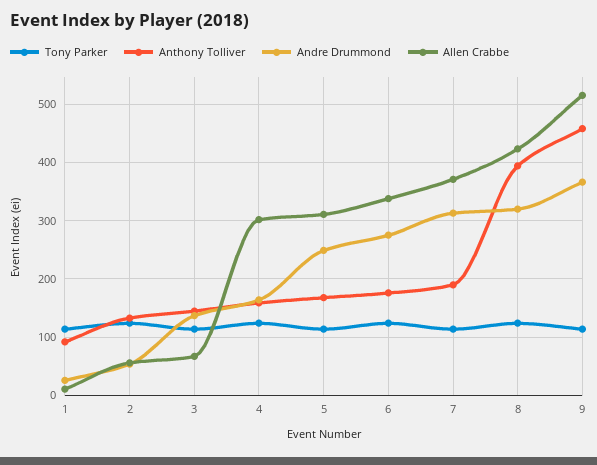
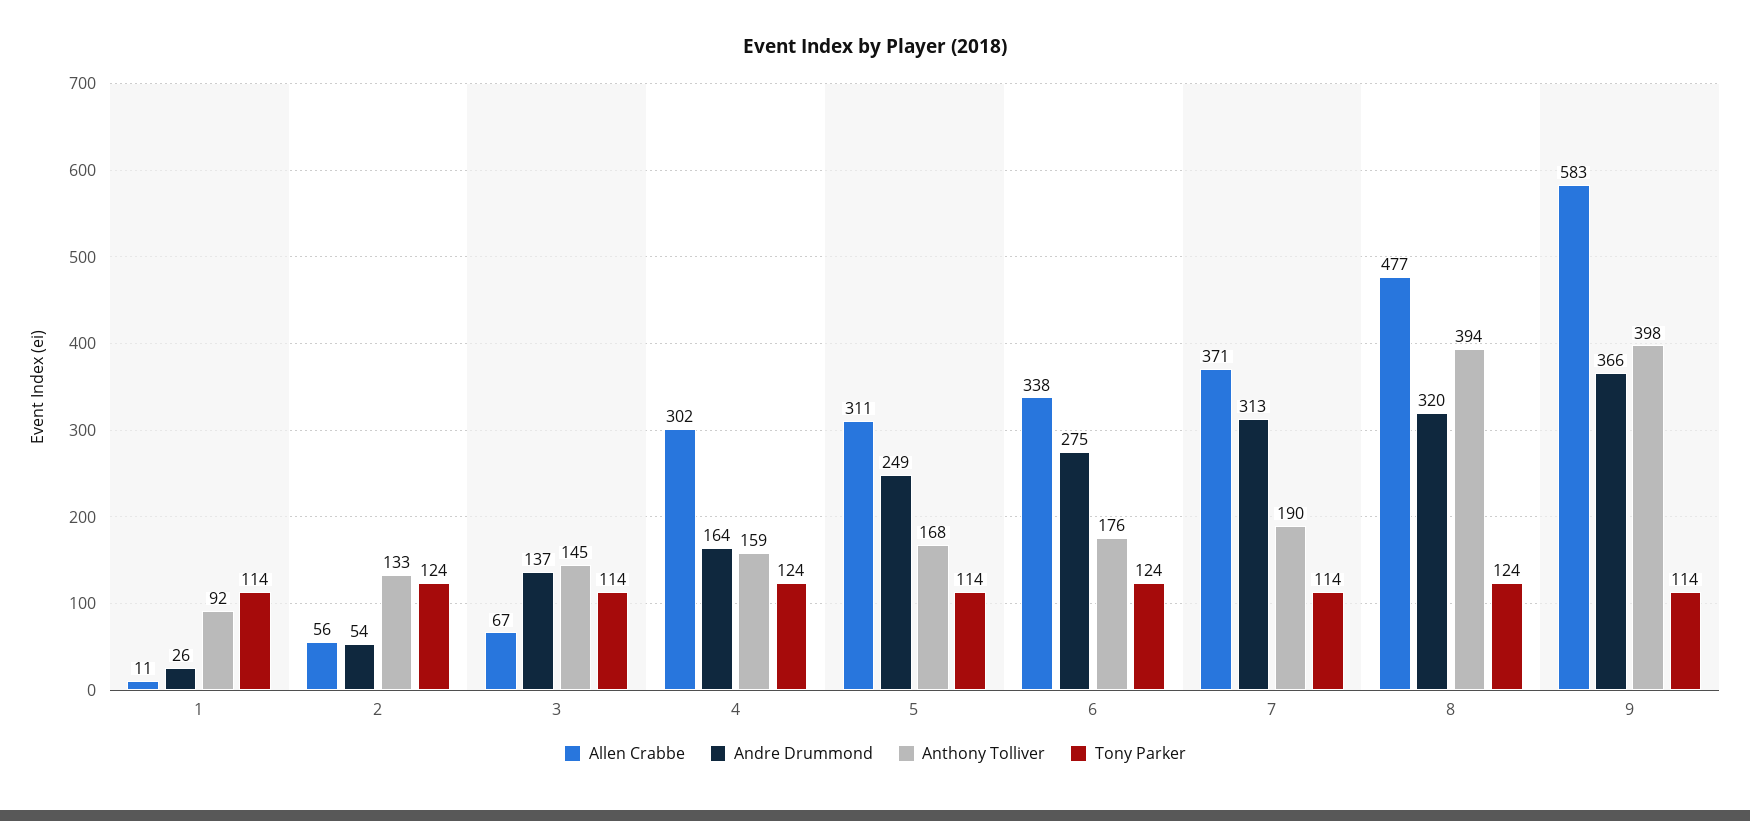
  {
    "Tony Parker": {
      "1": 114,
      "2": 124,
      "3": 114,
      "4": 124,
      "5": 114,
      "6": 124,
      "7": 114,
      "8": 124,
      "9": 114
    },
    "Anthony Tolliver": {
      "1": 92,
      "2": 133,
      "3": 145,
      "4": 159,
      "5": 168,
      "6": 176,
      "7": 190,
      "8": 394,
-     "9": 460
+     "9": 398
    },
    "Andre Drummond": {
      "1": 26,
      "2": 54,
      "3": 137,
      "4": 164,
      "5": 249,
      "6": 275,
      "7": 313,
      "8": 320,
      "9": 366
    },
    "Allen Crabbe": {
      "1": 11,
      "2": 56,
      "3": 67,
      "4": 302,
      "5": 311,
      "6": 338,
      "7": 371,
-     "8": 420,
+     "8": 477,
-     "9": 520
+     "9": 583
    }
  }

